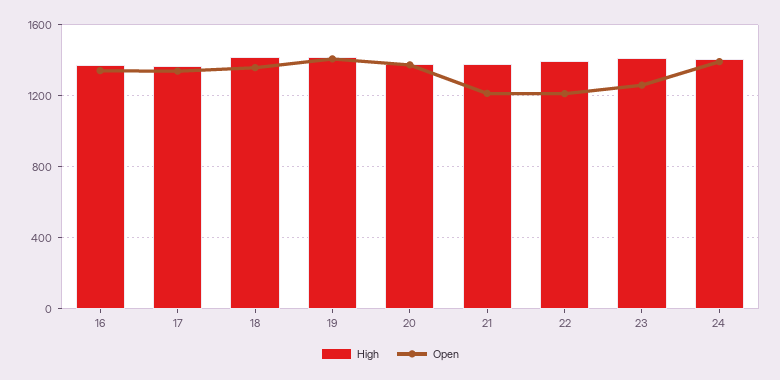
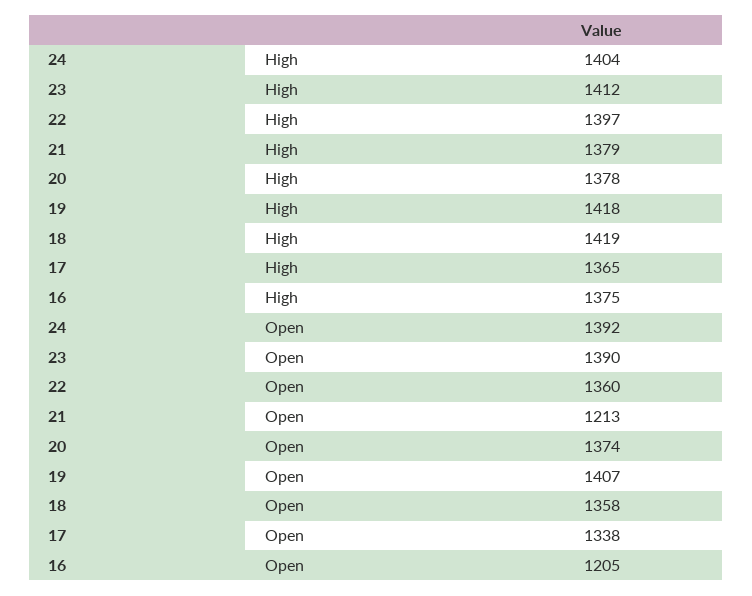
  {
    "High": {
      "16": 1375,
      "17": 1365,
      "18": 1419,
      "19": 1418,
      "20": 1378,
      "21": 1379,
      "22": 1397,
      "23": 1412,
      "24": 1404
    },
    "Open": {
-     "16": 1350,
+     "16": 1205,
      "17": 1338,
      "18": 1358,
      "19": 1407,
      "20": 1374,
      "21": 1213,
-     "22": 1200,
+     "22": 1360,
-     "23": 1250,
+     "23": 1390,
      "24": 1392
    }
  }

